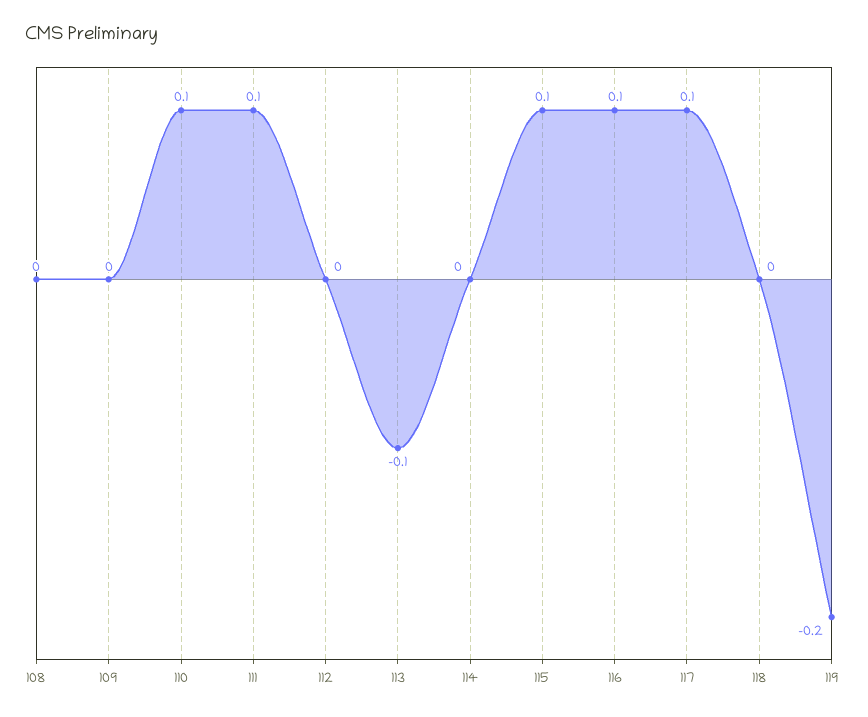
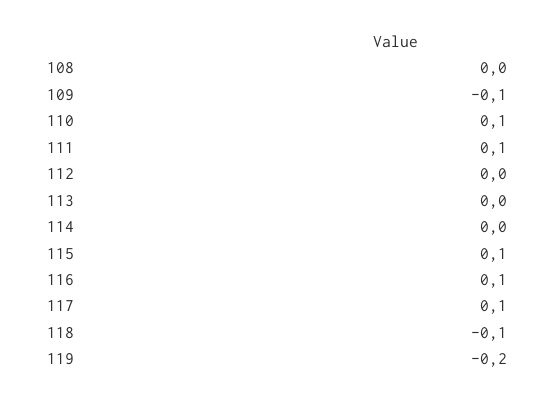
  {
    "108": 0,
-   "109": 0,
+   "109": -0.1,
    "110": 0.1,
    "111": 0.1,
    "112": 0,
-   "113": -0.1,
+   "113": 0,
    "114": 0,
    "115": 0.1,
    "116": 0.1,
    "117": 0.1,
-   "118": 0,
+   "118": -0.1,
    "119": -0.2
  }

